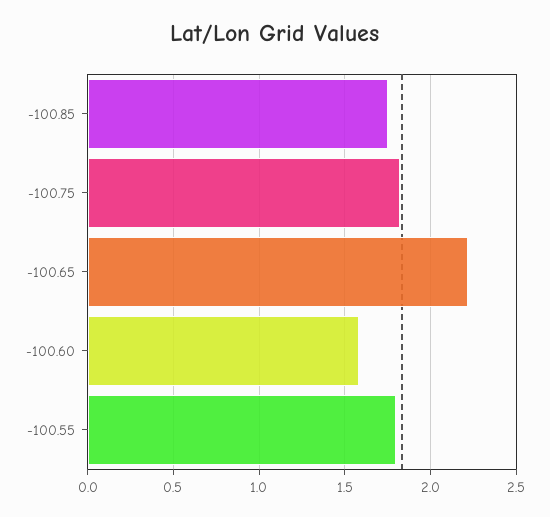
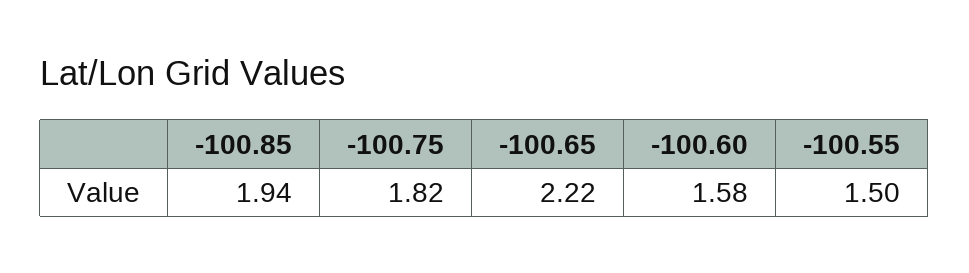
  {
-   "-100.85": 1.75,
+   "-100.85": 1.94,
    "-100.75": 1.82,
    "-100.65": 2.22,
    "-100.60": 1.58,
-   "-100.55": 1.8
+   "-100.55": 1.5
  }

